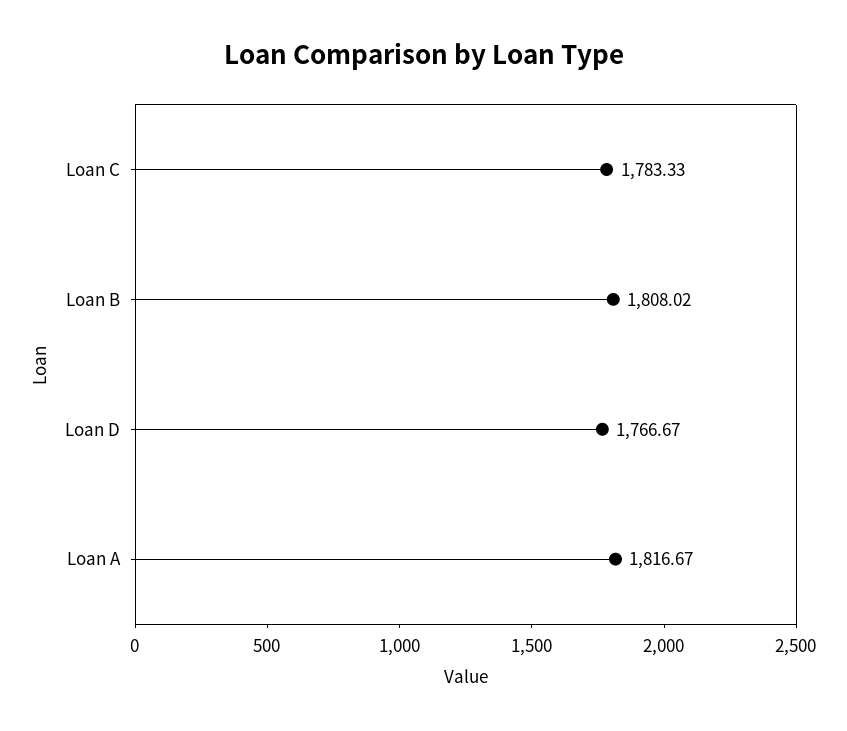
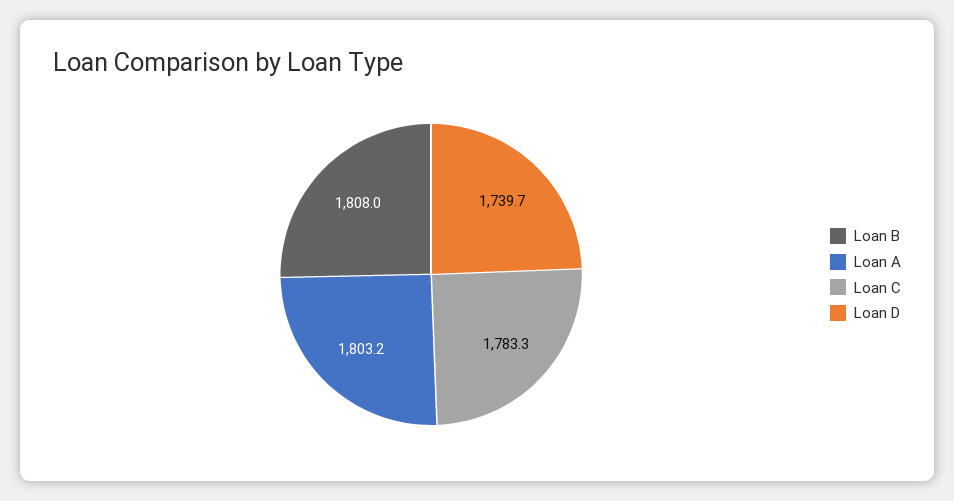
  {
    "Loan C": 1783.33,
    "Loan B": 1808.02,
-   "Loan D": 1766.67,
+   "Loan D": 1739.7,
-   "Loan A": 1816.67
+   "Loan A": 1803.2
  }

